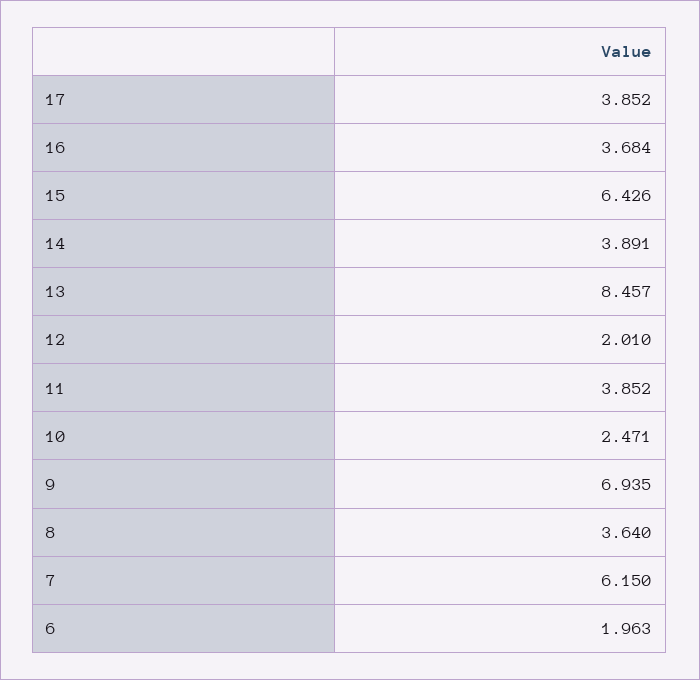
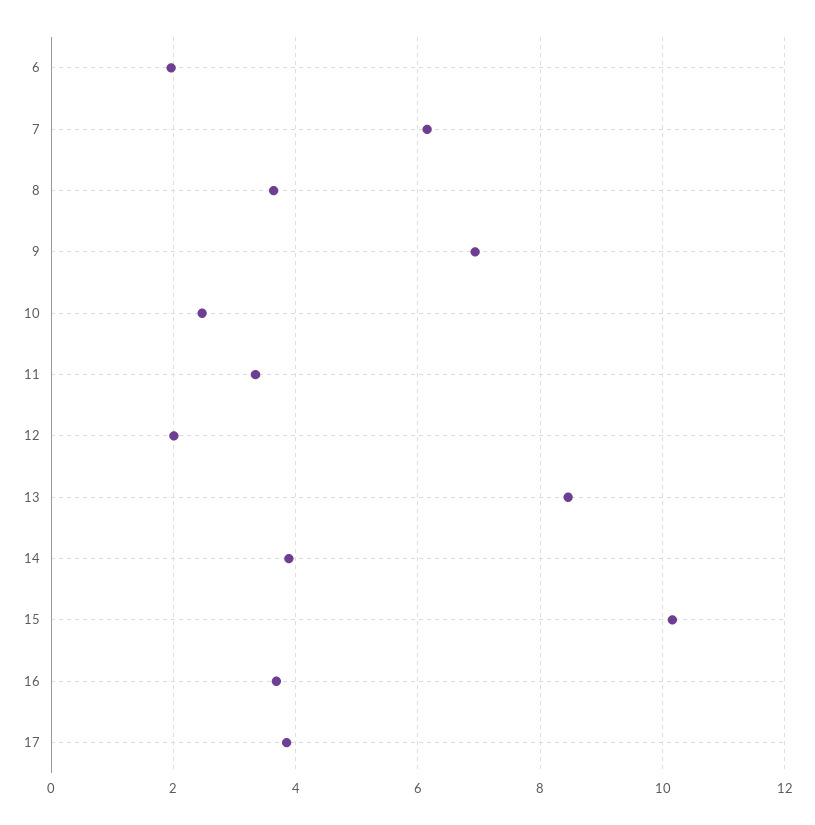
  {
    "17": 3.852,
    "16": 3.684,
-   "15": 6.426,
+   "15": 10.2,
    "14": 3.891,
    "13": 8.457,
    "12": 2.01,
-   "11": 3.852,
+   "11": 3.4,
    "10": 2.471,
    "9": 6.935,
    "8": 3.64,
    "7": 6.15,
    "6": 1.963
  }

